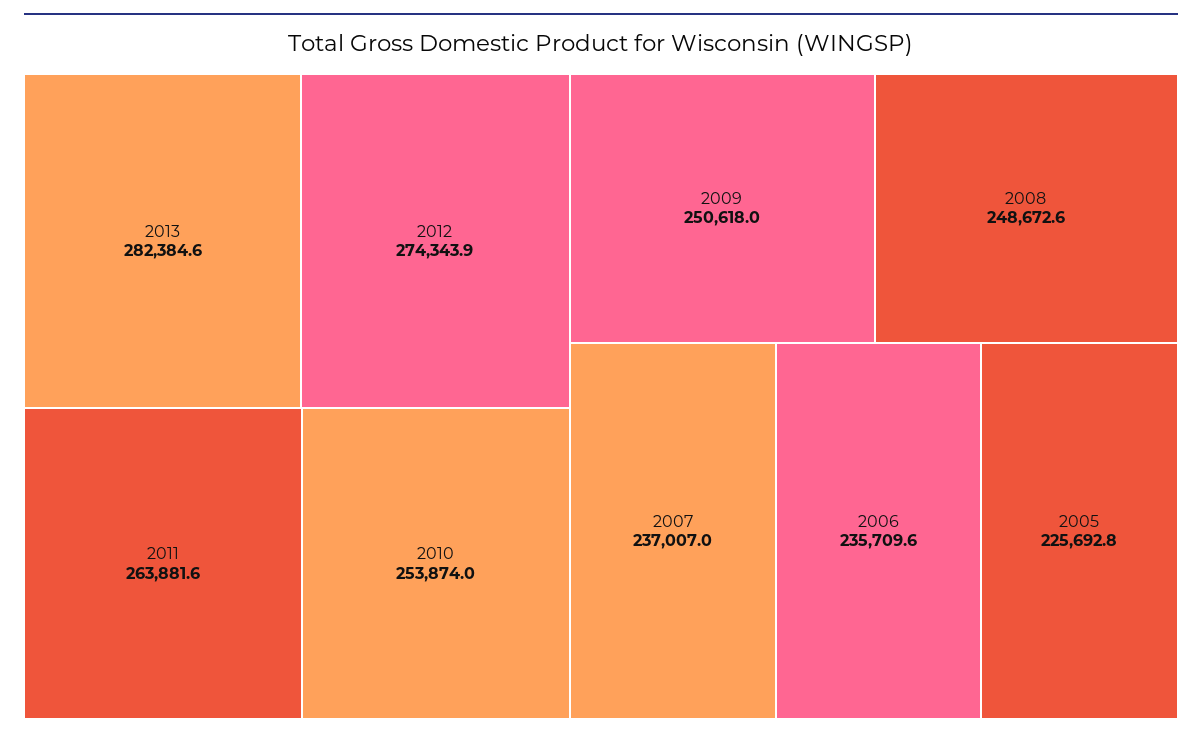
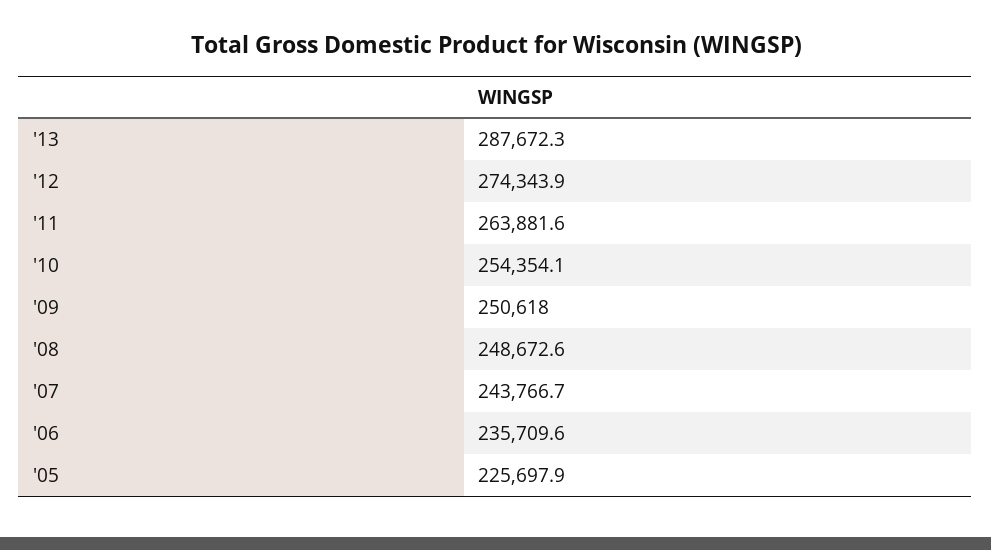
  {
-   "2013": 282384.6,
+   "2013": 287672.3,
    "2012": 274343.9,
    "2011": 263881.6,
-   "2010": 253874,
+   "2010": 254354.1,
    "2009": 250618,
    "2008": 248672.6,
-   "2007": 237007,
+   "2007": 243766.7,
    "2006": 235709.6,
-   "2005": 225692.8
+   "2005": 225697.9
  }

